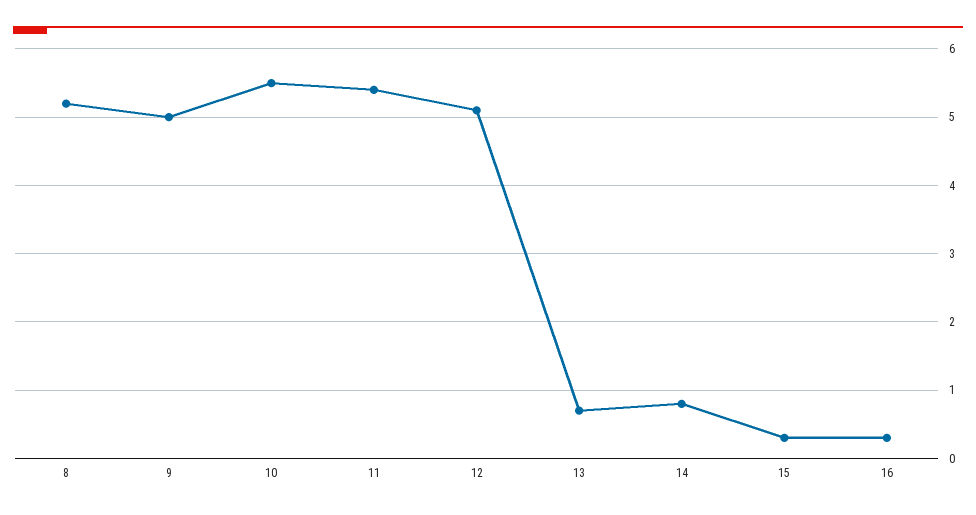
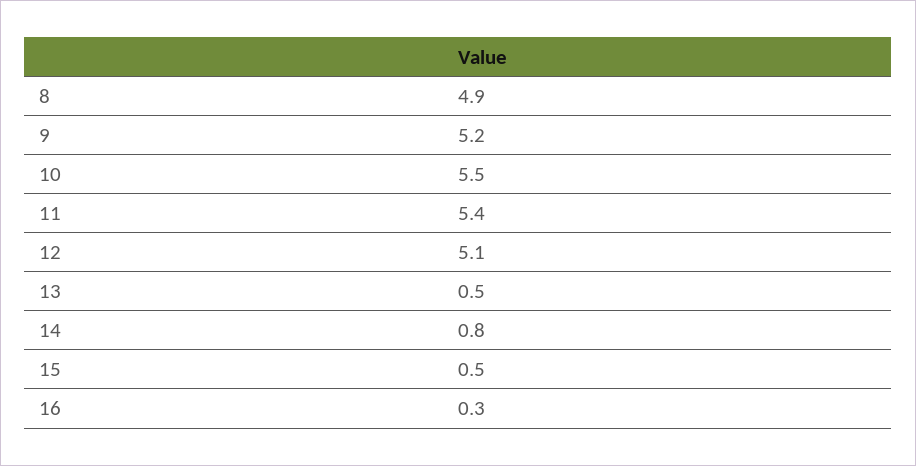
  {
-   "8": 5.2,
+   "8": 4.9,
-   "9": 5,
+   "9": 5.2,
    "10": 5.5,
    "11": 5.4,
    "12": 5.1,
-   "13": 0.7,
+   "13": 0.5,
    "14": 0.8,
-   "15": 0.3,
+   "15": 0.5,
    "16": 0.3
  }

